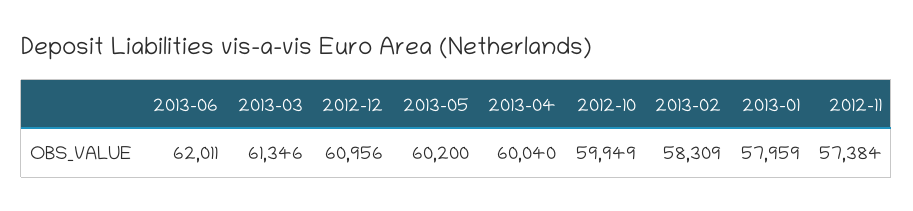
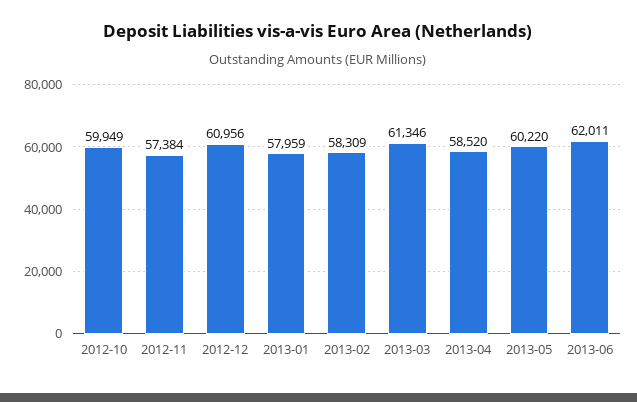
  {
    "2013-06": 62011,
    "2013-03": 61346,
    "2012-12": 60956,
-   "2013-05": 60200,
+   "2013-05": 60220,
-   "2013-04": 60040,
+   "2013-04": 58520,
    "2012-10": 59949,
    "2013-02": 58309,
    "2013-01": 57959,
    "2012-11": 57384
  }

